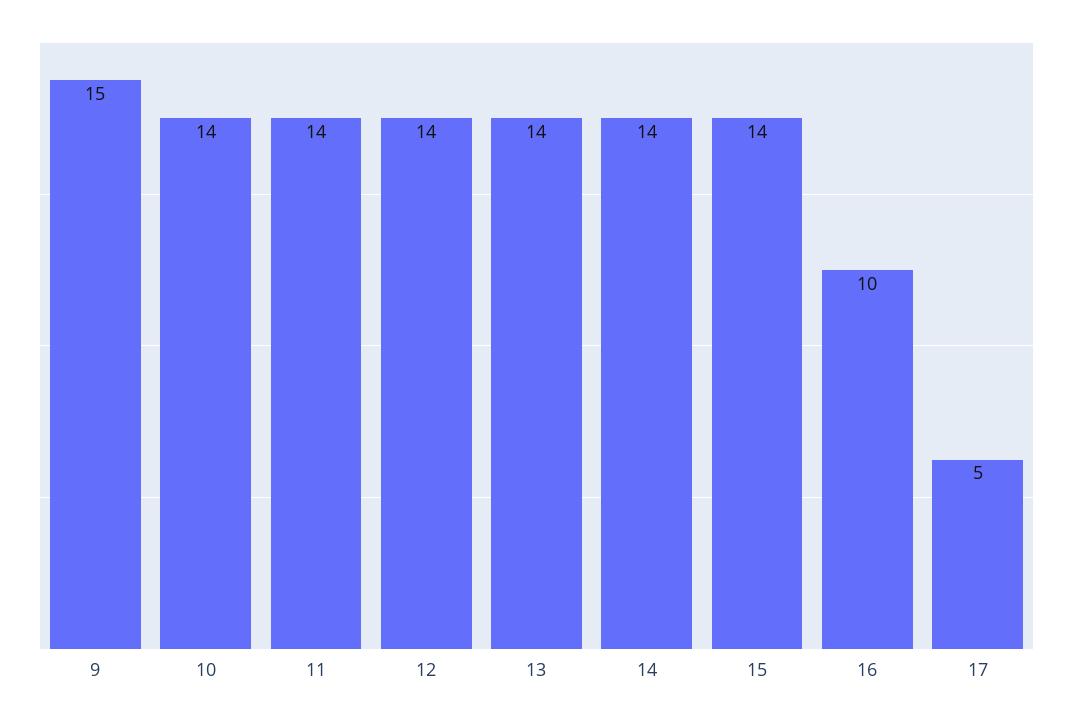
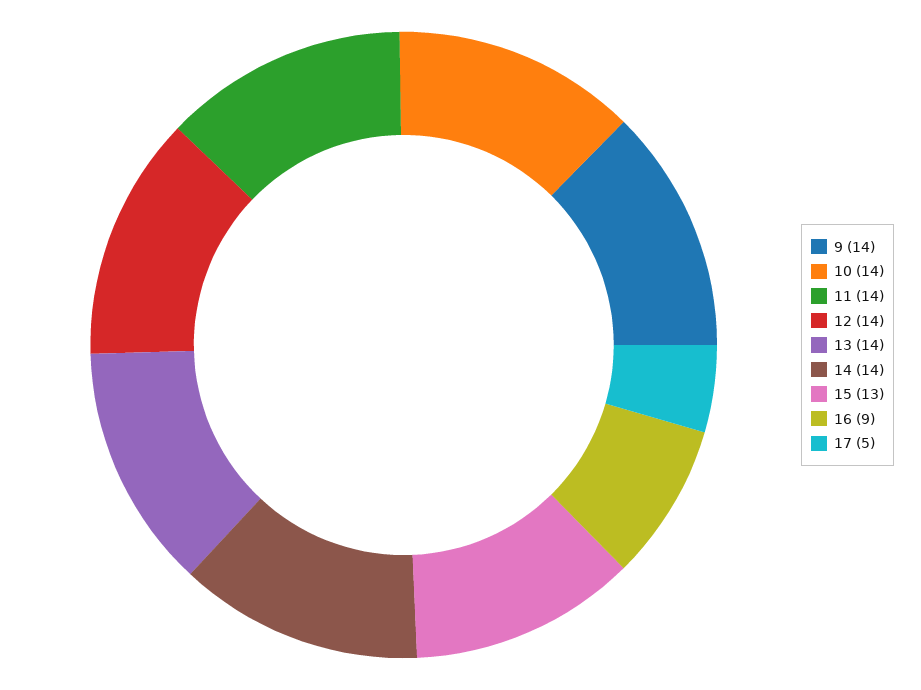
  {
-   "9": 15,
+   "9": 14,
    "10": 14,
    "11": 14,
    "12": 14,
    "13": 14,
    "14": 14,
-   "15": 14,
+   "15": 13,
-   "16": 10,
+   "16": 9,
    "17": 5
  }

